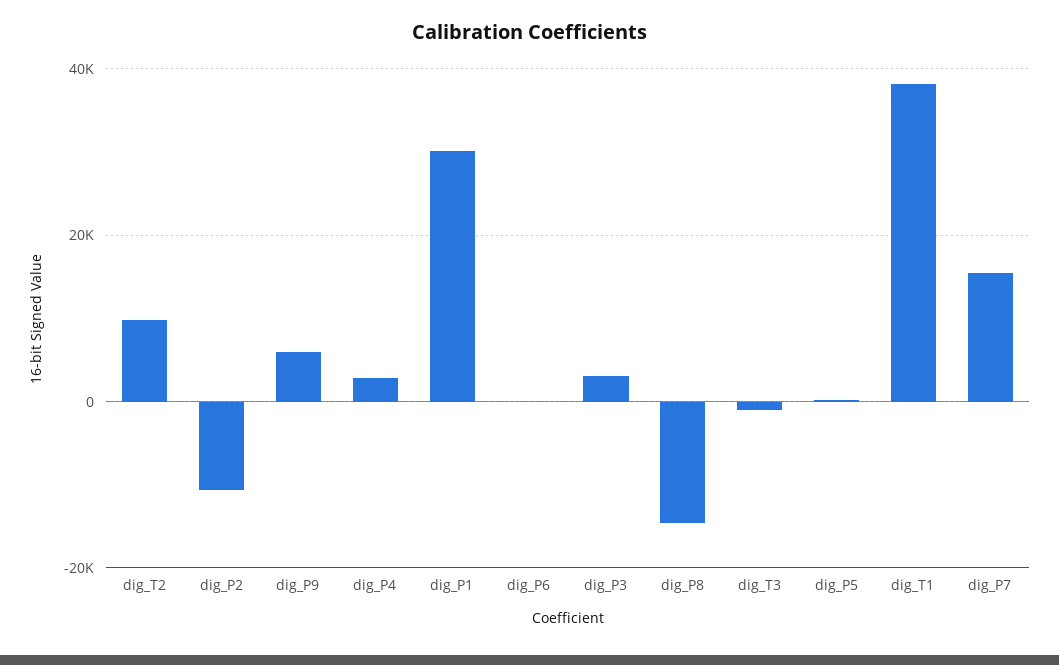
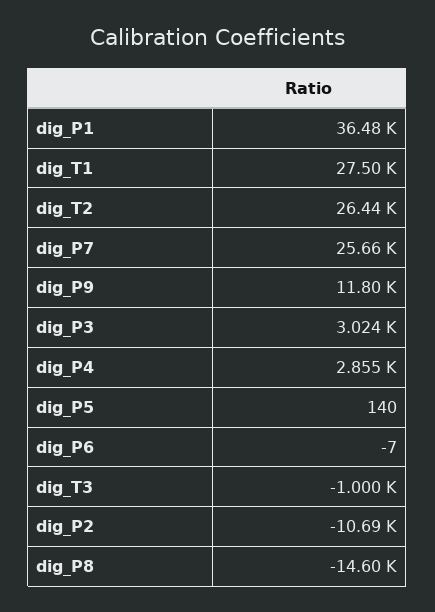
  {
-   "dig_T2": 10000,
+   "dig_T2": 26440,
    "dig_P2": -10690,
-   "dig_P9": 6000,
+   "dig_P9": 11800,
    "dig_P4": 2855,
-   "dig_P1": 30000,
+   "dig_P1": 36480,
    "dig_P6": -7,
    "dig_P3": 3024,
    "dig_P8": -14600,
    "dig_T3": -1000,
    "dig_P5": 140,
-   "dig_T1": 38000,
+   "dig_T1": 27500,
-   "dig_P7": 16000
+   "dig_P7": 25660
  }

